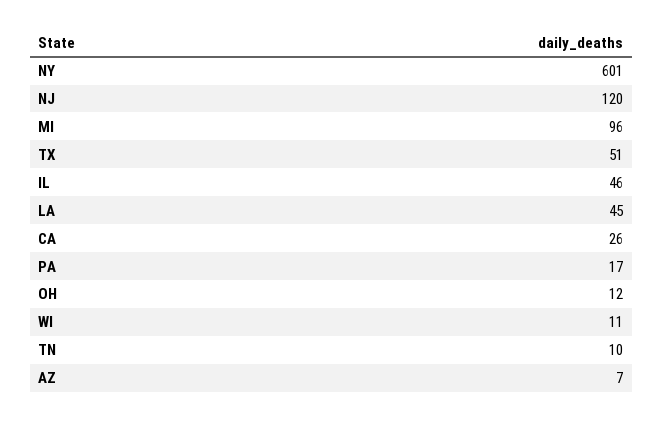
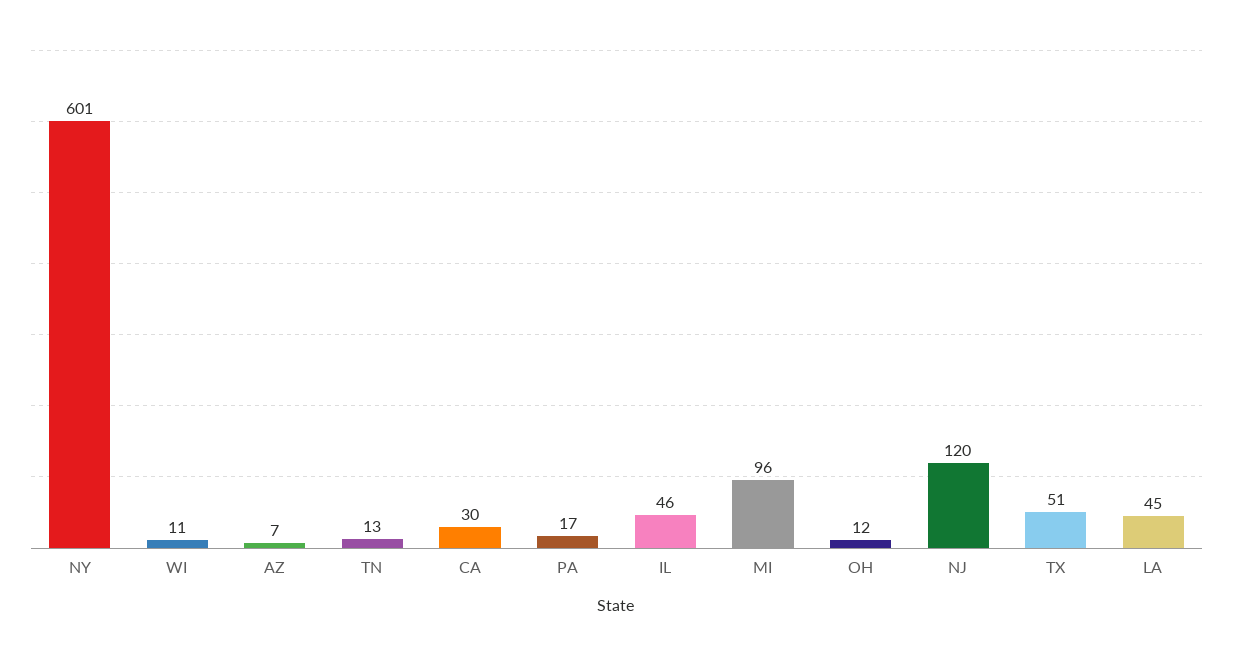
  {
    "NY": 601,
    "NJ": 120,
    "MI": 96,
    "TX": 51,
    "IL": 46,
    "LA": 45,
-   "CA": 26,
+   "CA": 30,
    "PA": 17,
    "OH": 12,
    "WI": 11,
-   "TN": 10,
+   "TN": 13,
    "AZ": 7
  }

